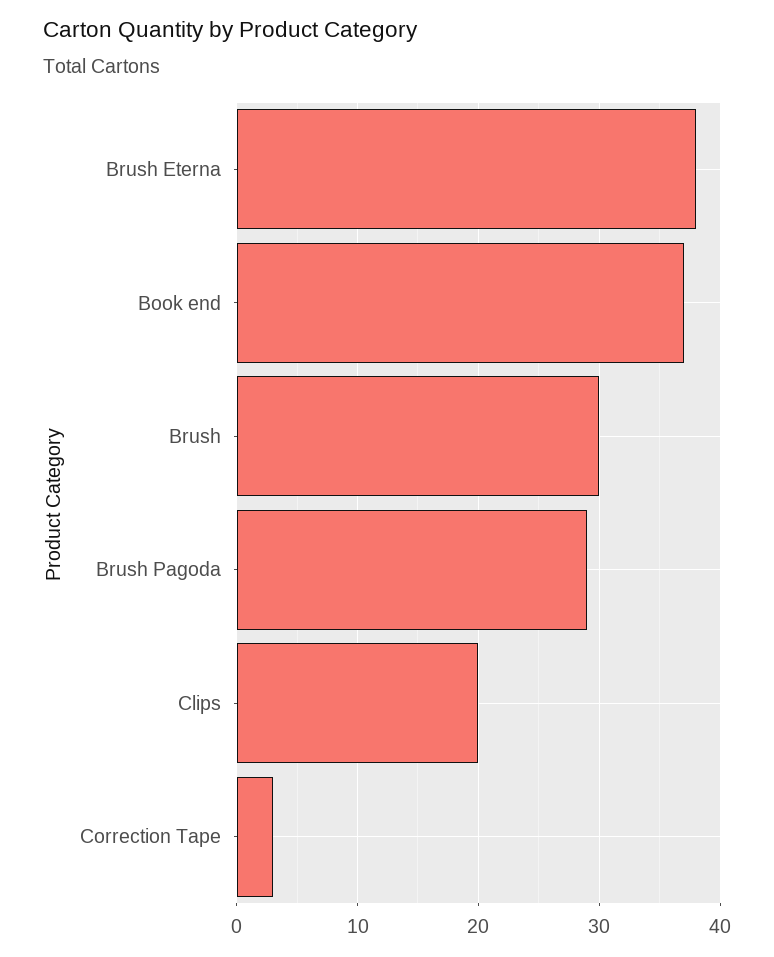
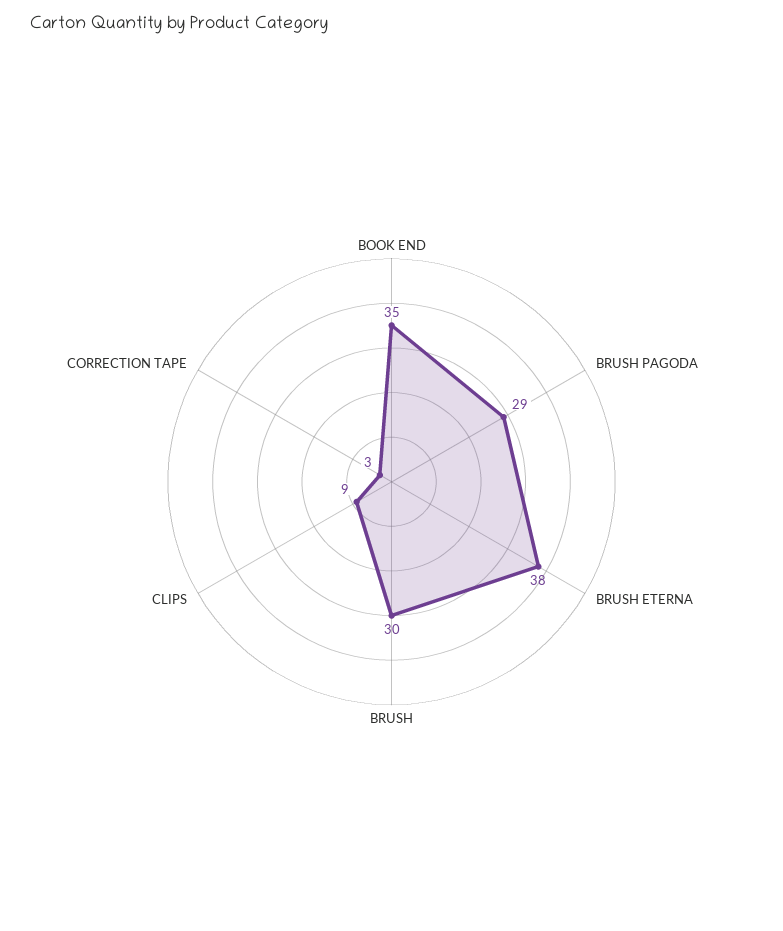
  {
    "Brush Eterna": 38,
-   "Book end": 37,
+   "Book end": 35,
    "Brush": 30,
    "Brush Pagoda": 29,
-   "Clips": 20,
+   "Clips": 9,
    "Correction Tape": 3
  }

